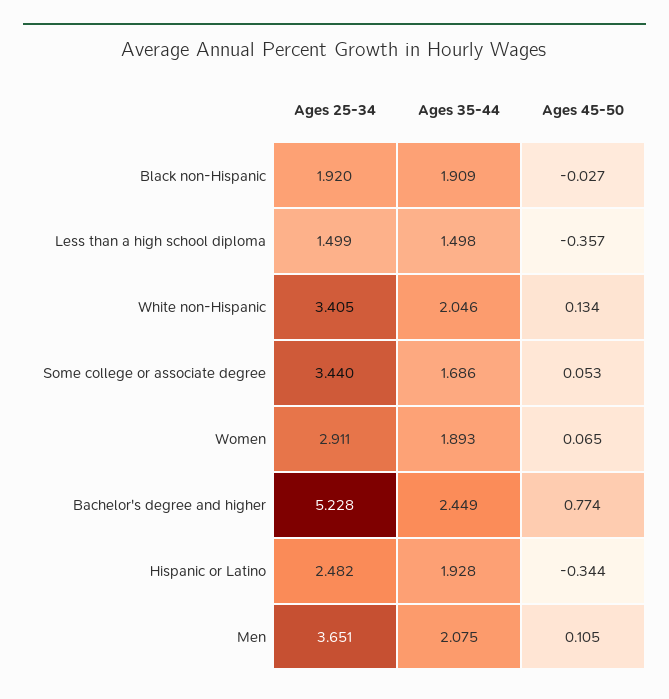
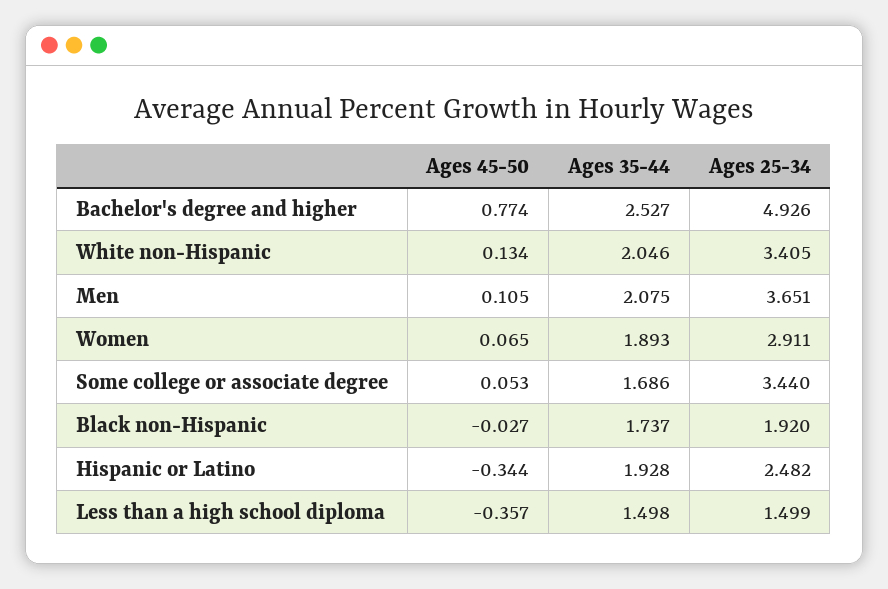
  {
    "Ages 25-34": {
      "Black non-Hispanic": 1.92,
      "Less than a high school diploma": 1.499,
      "White non-Hispanic": 3.405,
      "Some college or associate degree": 3.44,
      "Women": 2.911,
-     "Bachelor's degree and higher": 5.228,
+     "Bachelor's degree and higher": 4.926,
      "Hispanic or Latino": 2.482,
      "Men": 3.651
    },
    "Ages 35-44": {
-     "Black non-Hispanic": 1.909,
+     "Black non-Hispanic": 1.737,
      "Less than a high school diploma": 1.498,
      "White non-Hispanic": 2.046,
      "Some college or associate degree": 1.686,
      "Women": 1.893,
-     "Bachelor's degree and higher": 2.449,
+     "Bachelor's degree and higher": 2.527,
      "Hispanic or Latino": 1.928,
      "Men": 2.075
    },
    "Ages 45-50": {
      "Black non-Hispanic": -0.027,
      "Less than a high school diploma": -0.357,
      "White non-Hispanic": 0.134,
      "Some college or associate degree": 0.053,
      "Women": 0.065,
      "Bachelor's degree and higher": 0.774,
      "Hispanic or Latino": -0.344,
      "Men": 0.105
    }
  }

